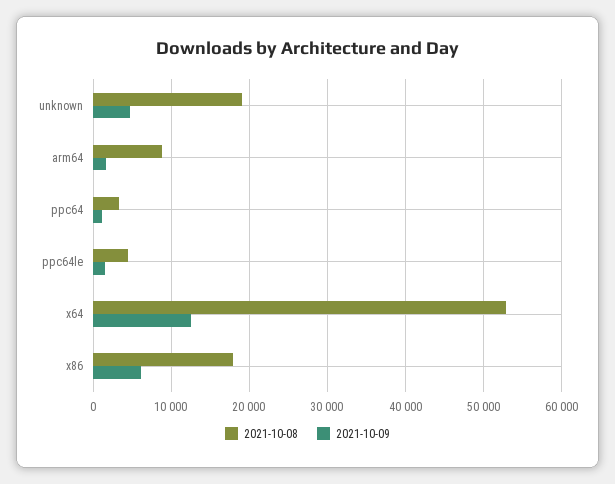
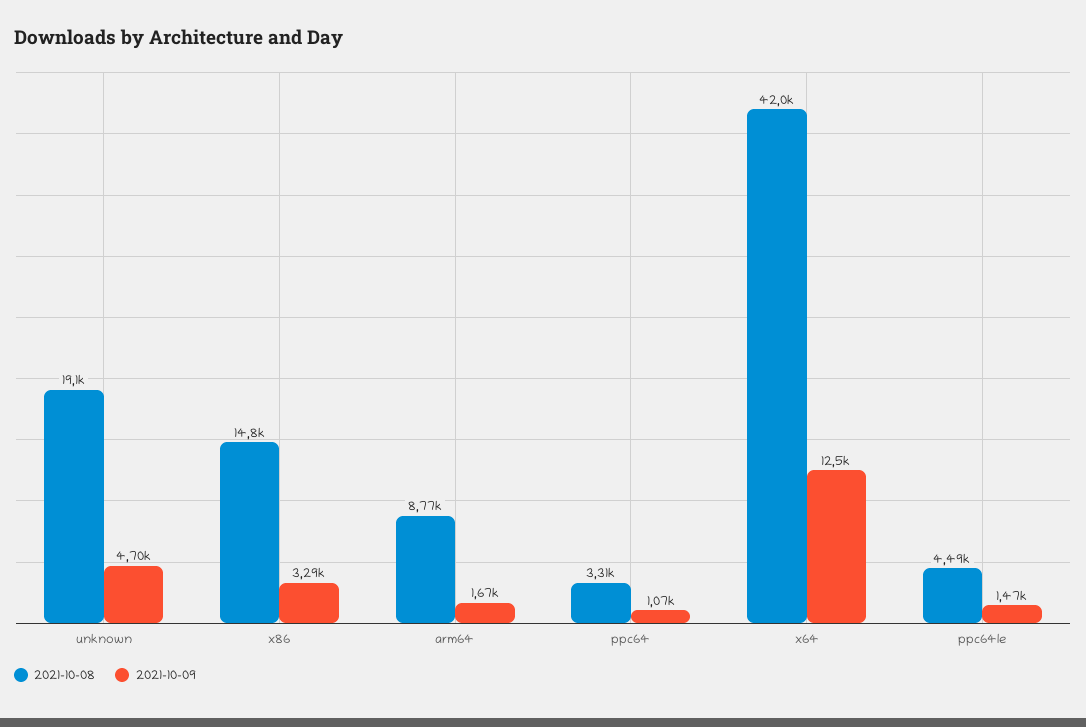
  {
    "2021-10-08": {
      "unknown": 19100,
      "arm64": 8770,
      "ppc64": 3310,
      "ppc64le": 4490,
-     "x64": 53000,
+     "x64": 42000,
-     "x86": 18000
+     "x86": 14800
    },
    "2021-10-09": {
      "unknown": 4700,
      "arm64": 1670,
      "ppc64": 1070,
      "ppc64le": 1470,
      "x64": 12500,
-     "x86": 6000
+     "x86": 3290
    }
  }

